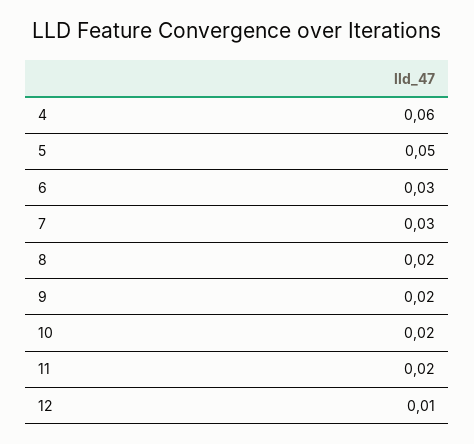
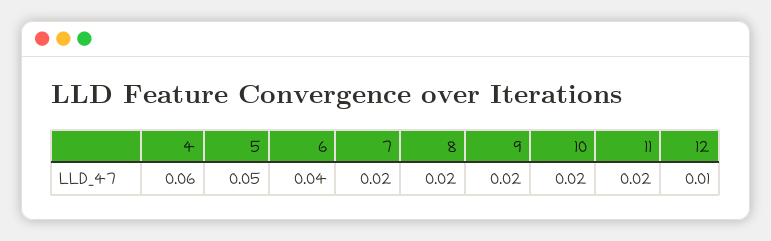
  {
    "4": 0.06,
    "5": 0.05,
-   "6": 0.03,
+   "6": 0.04,
-   "7": 0.03,
+   "7": 0.02,
    "8": 0.02,
    "9": 0.02,
    "10": 0.02,
    "11": 0.02,
    "12": 0.01
  }

